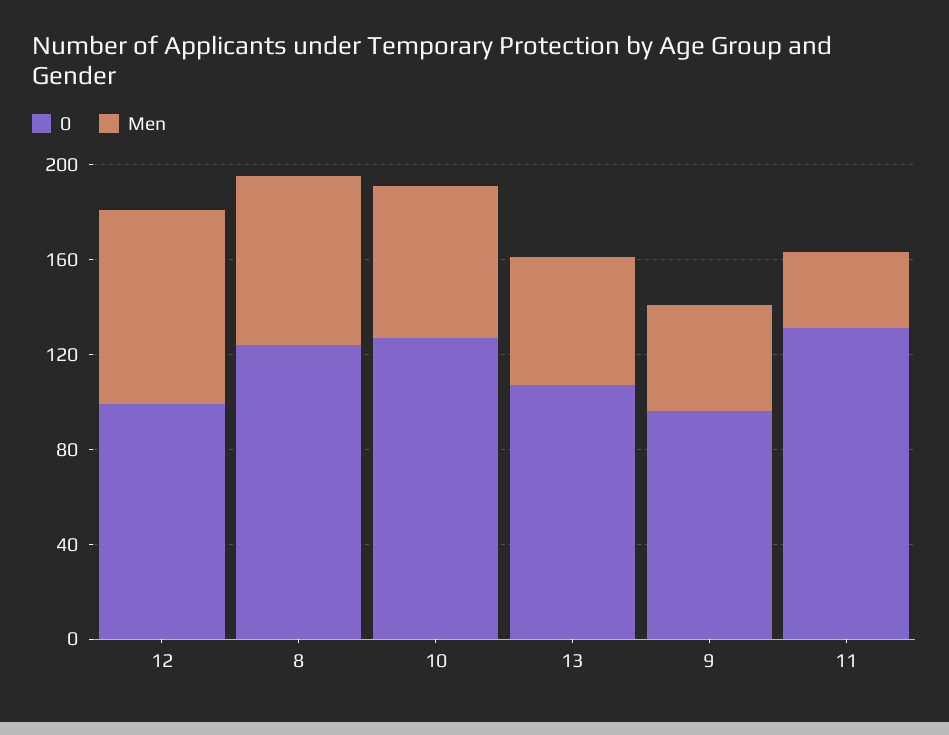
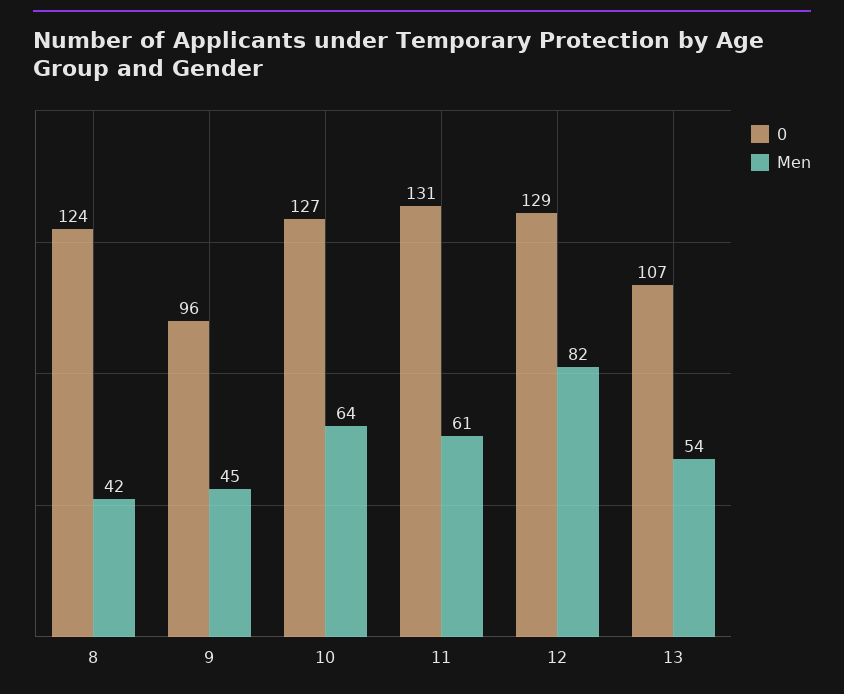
  {
    "0": {
-     "12": 100,
+     "12": 129,
      "8": 124,
      "10": 127,
      "13": 107,
      "9": 96,
      "11": 131
    },
    "Men": {
      "12": 82,
-     "8": 70,
+     "8": 42,
      "10": 64,
      "13": 54,
      "9": 45,
-     "11": 30
+     "11": 61
    }
  }

